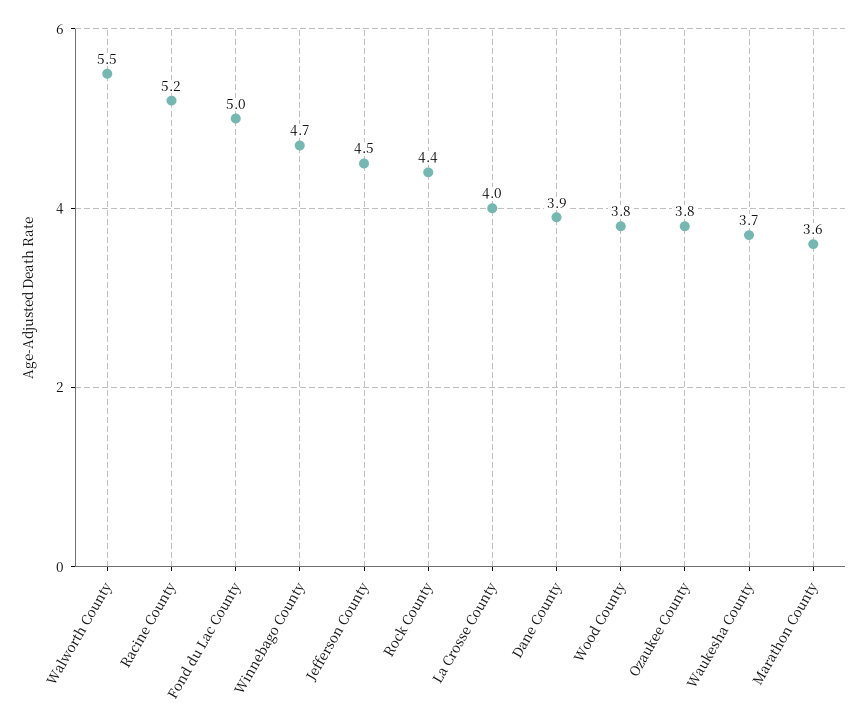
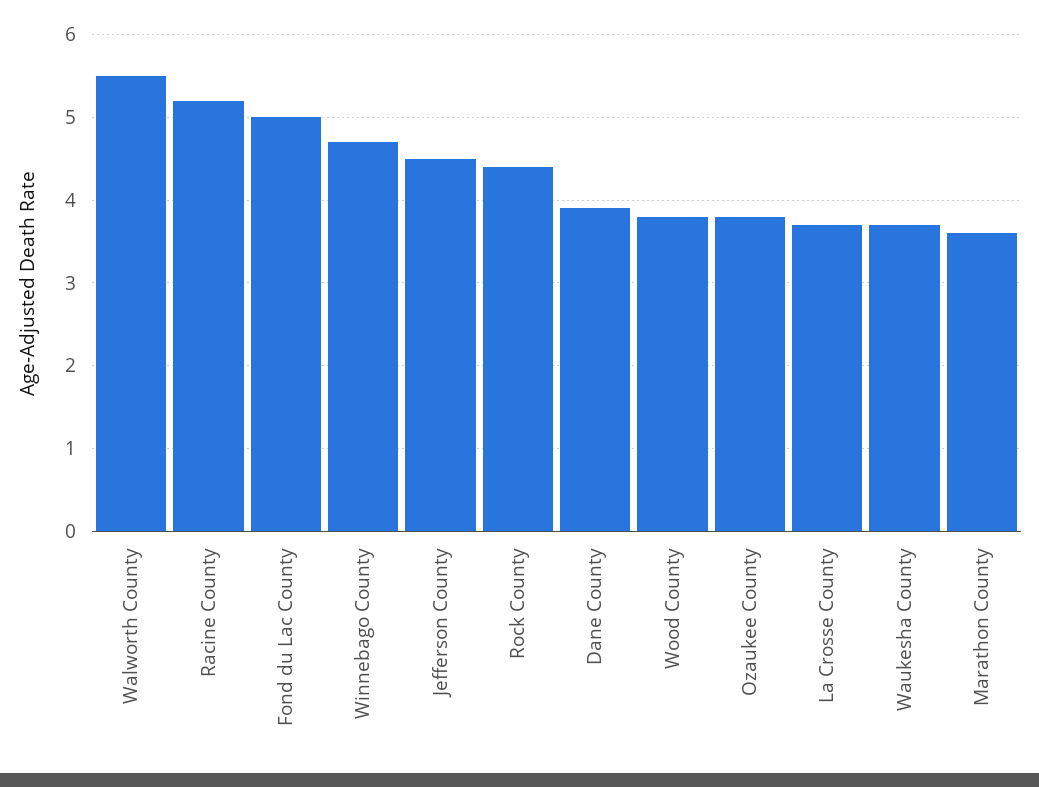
  {
    "Walworth County": 5.5,
    "Racine County": 5.2,
    "Fond du Lac County": 5,
    "Winnebago County": 4.7,
    "Jefferson County": 4.5,
    "Rock County": 4.4,
-   "La Crosse County": 4,
+   "La Crosse County": 3.7,
    "Dane County": 3.9,
    "Wood County": 3.8,
    "Ozaukee County": 3.8,
    "Waukesha County": 3.7,
    "Marathon County": 3.6
  }

